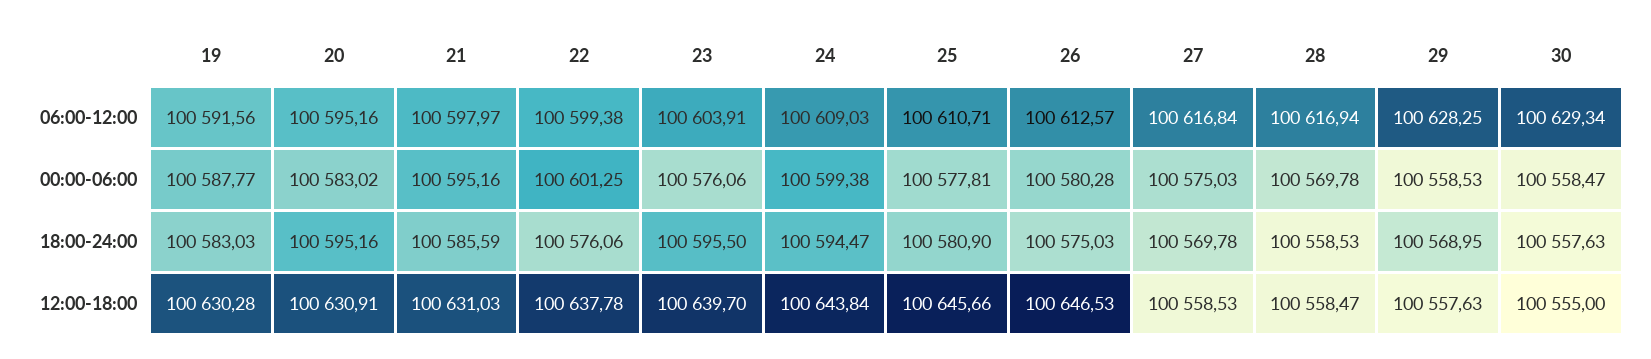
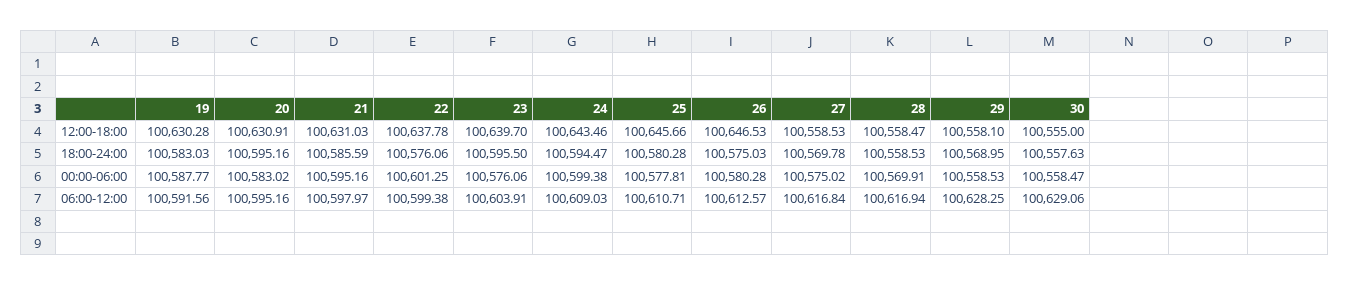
  {
    "19": {
      "06:00-12:00": 100591.56,
      "00:00-06:00": 100587.77,
      "18:00-24:00": 100583.03,
      "12:00-18:00": 100630.28
    },
    "20": {
      "06:00-12:00": 100595.16,
      "00:00-06:00": 100583.02,
      "18:00-24:00": 100595.16,
      "12:00-18:00": 100630.91
    },
    "21": {
      "06:00-12:00": 100597.97,
      "00:00-06:00": 100595.16,
      "18:00-24:00": 100585.59,
      "12:00-18:00": 100631.03
    },
    "22": {
      "06:00-12:00": 100599.38,
      "00:00-06:00": 100601.25,
      "18:00-24:00": 100576.06,
      "12:00-18:00": 100637.78
    },
    "23": {
      "06:00-12:00": 100603.91,
      "00:00-06:00": 100576.06,
      "18:00-24:00": 100595.5,
      "12:00-18:00": 100639.7
    },
    "24": {
      "06:00-12:00": 100609.03,
      "00:00-06:00": 100599.38,
      "18:00-24:00": 100594.47,
-     "12:00-18:00": 100643.84
+     "12:00-18:00": 100643.46
    },
    "25": {
      "06:00-12:00": 100610.71,
      "00:00-06:00": 100577.81,
-     "18:00-24:00": 100580.9,
+     "18:00-24:00": 100580.28,
      "12:00-18:00": 100645.66
    },
    "26": {
      "06:00-12:00": 100612.57,
      "00:00-06:00": 100580.28,
      "18:00-24:00": 100575.03,
      "12:00-18:00": 100646.53
    },
    "27": {
      "06:00-12:00": 100616.84,
-     "00:00-06:00": 100575.03,
+     "00:00-06:00": 100575.02,
      "18:00-24:00": 100569.78,
      "12:00-18:00": 100558.53
    },
    "28": {
      "06:00-12:00": 100616.94,
-     "00:00-06:00": 100569.78,
+     "00:00-06:00": 100569.91,
      "18:00-24:00": 100558.53,
      "12:00-18:00": 100558.47
    },
    "29": {
      "06:00-12:00": 100628.25,
      "00:00-06:00": 100558.53,
      "18:00-24:00": 100568.95,
-     "12:00-18:00": 100557.63
+     "12:00-18:00": 100558.1
    },
    "30": {
-     "06:00-12:00": 100629.34,
+     "06:00-12:00": 100629.06,
      "00:00-06:00": 100558.47,
      "18:00-24:00": 100557.63,
      "12:00-18:00": 100555
    }
  }

